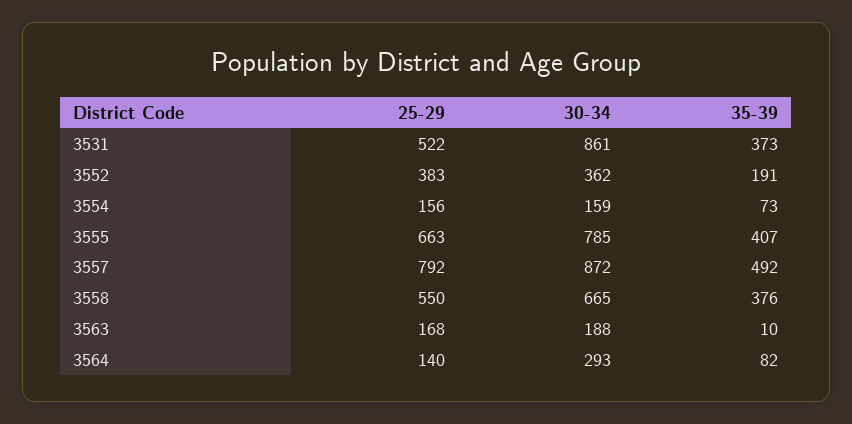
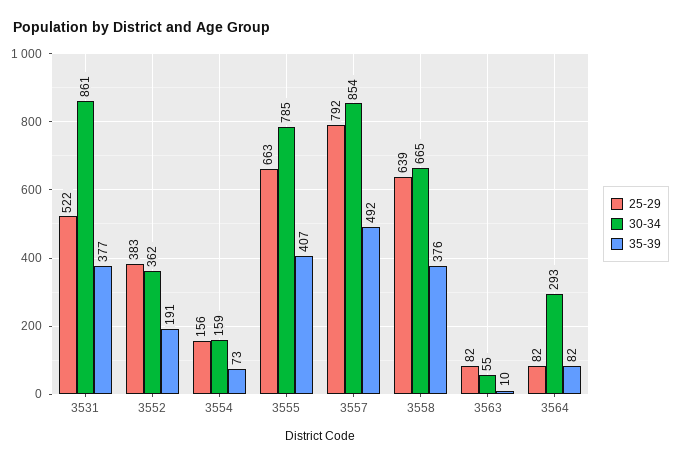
  {
    "25-29": {
      "3531": 522,
      "3552": 383,
      "3554": 156,
      "3555": 663,
      "3557": 792,
-     "3558": 550,
+     "3558": 639,
-     "3563": 168,
+     "3563": 82,
-     "3564": 140
+     "3564": 82
    },
    "30-34": {
      "3531": 861,
      "3552": 362,
      "3554": 159,
      "3555": 785,
-     "3557": 872,
+     "3557": 854,
      "3558": 665,
-     "3563": 188,
+     "3563": 55,
      "3564": 293
    },
    "35-39": {
-     "3531": 373,
+     "3531": 377,
      "3552": 191,
      "3554": 73,
      "3555": 407,
      "3557": 492,
      "3558": 376,
      "3563": 10,
      "3564": 82
    }
  }

